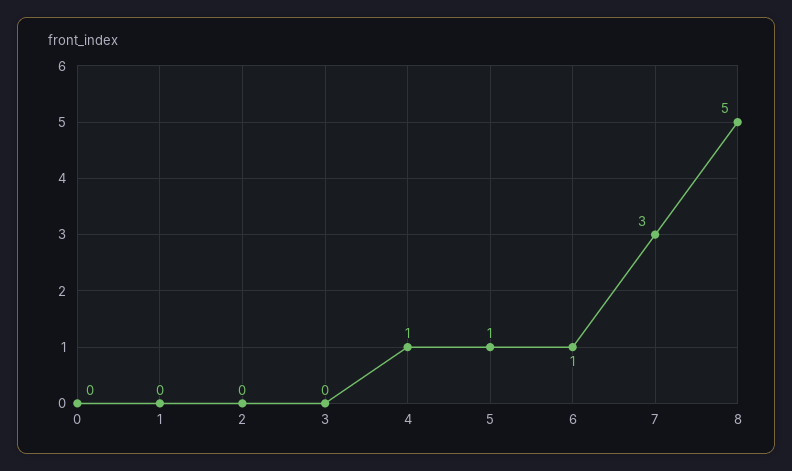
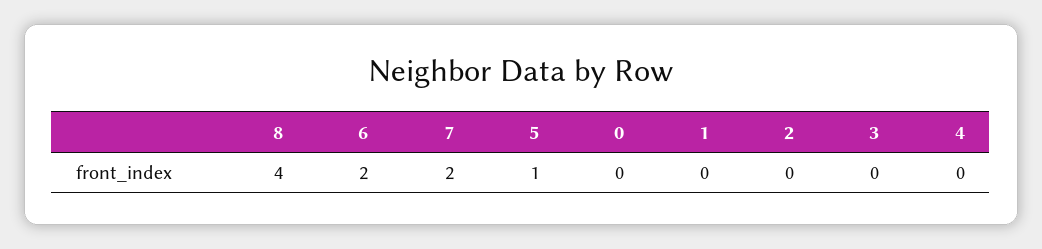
  {
    "0": 0,
    "1": 0,
    "2": 0,
    "3": 0,
-   "4": 1,
+   "4": 0,
    "5": 1,
-   "6": 1,
+   "6": 2,
-   "7": 3,
+   "7": 2,
-   "8": 5
+   "8": 4
  }

